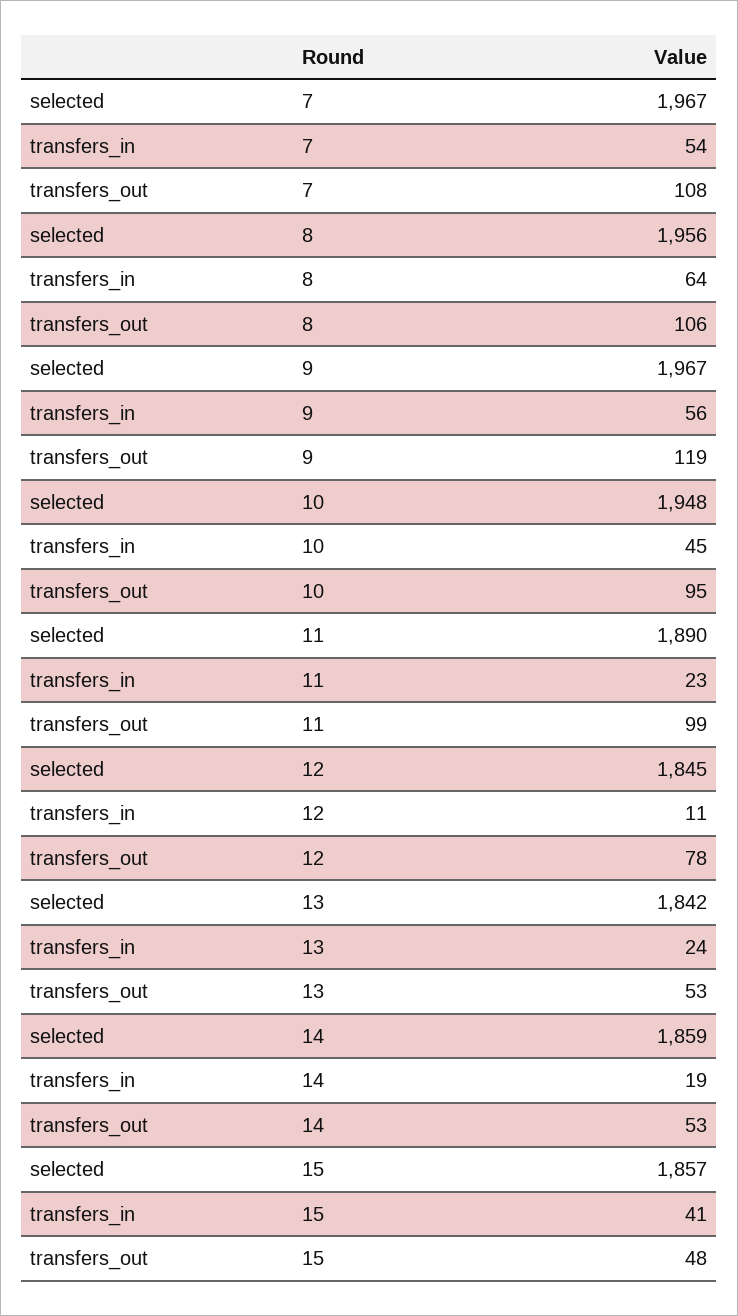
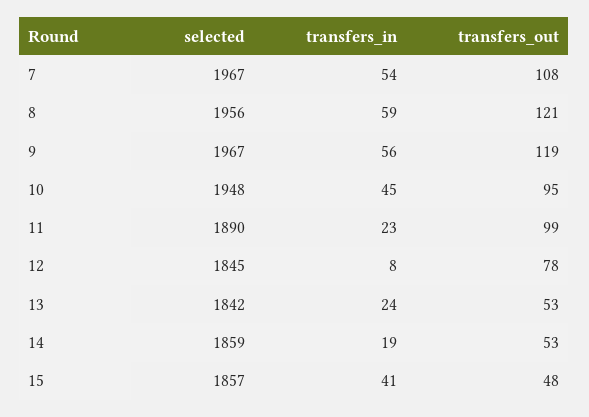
  {
    "selected": {
      "7": 1967,
      "8": 1956,
      "9": 1967,
      "10": 1948,
      "11": 1890,
      "12": 1845,
      "13": 1842,
      "14": 1859,
      "15": 1857
    },
    "transfers_in": {
      "7": 54,
-     "8": 64,
+     "8": 59,
      "9": 56,
      "10": 45,
      "11": 23,
-     "12": 11,
+     "12": 8,
      "13": 24,
      "14": 19,
      "15": 41
    },
    "transfers_out": {
      "7": 108,
-     "8": 106,
+     "8": 121,
      "9": 119,
      "10": 95,
      "11": 99,
      "12": 78,
      "13": 53,
      "14": 53,
      "15": 48
    }
  }

